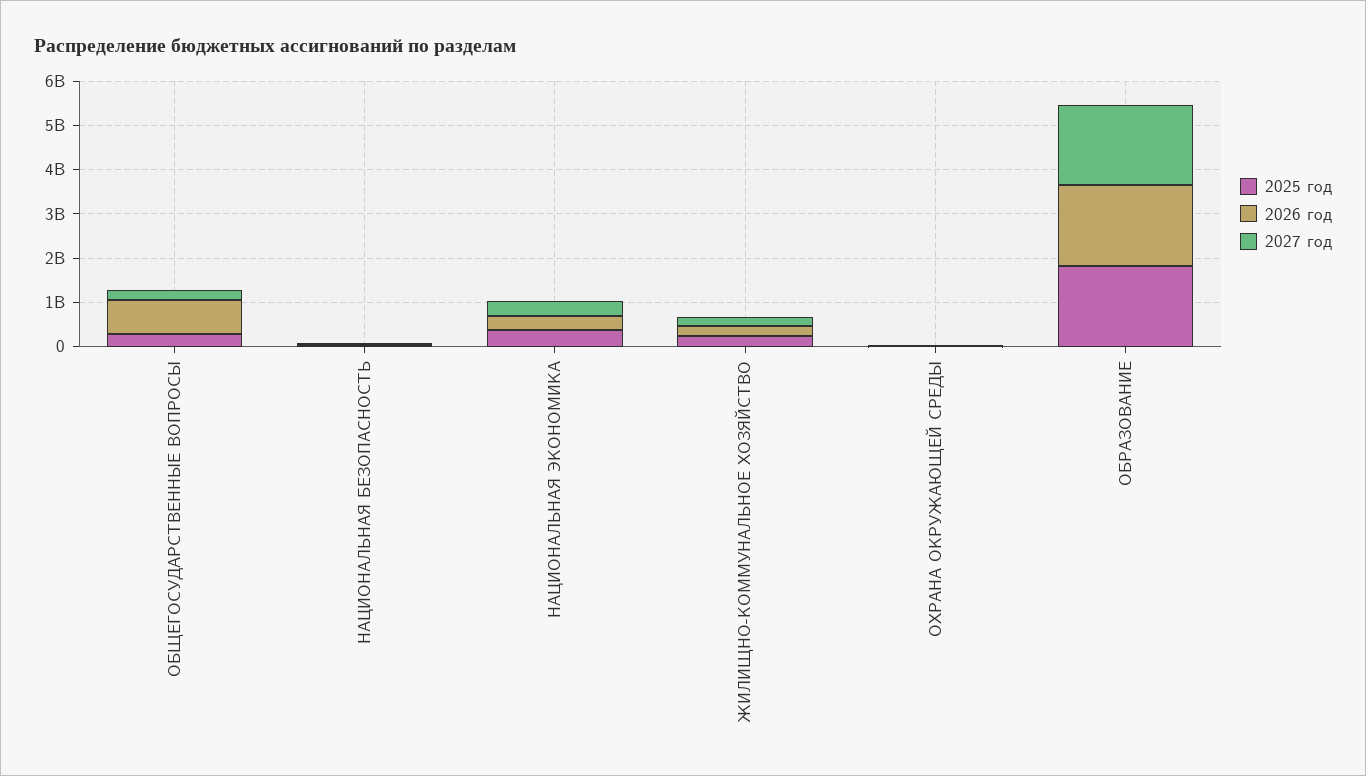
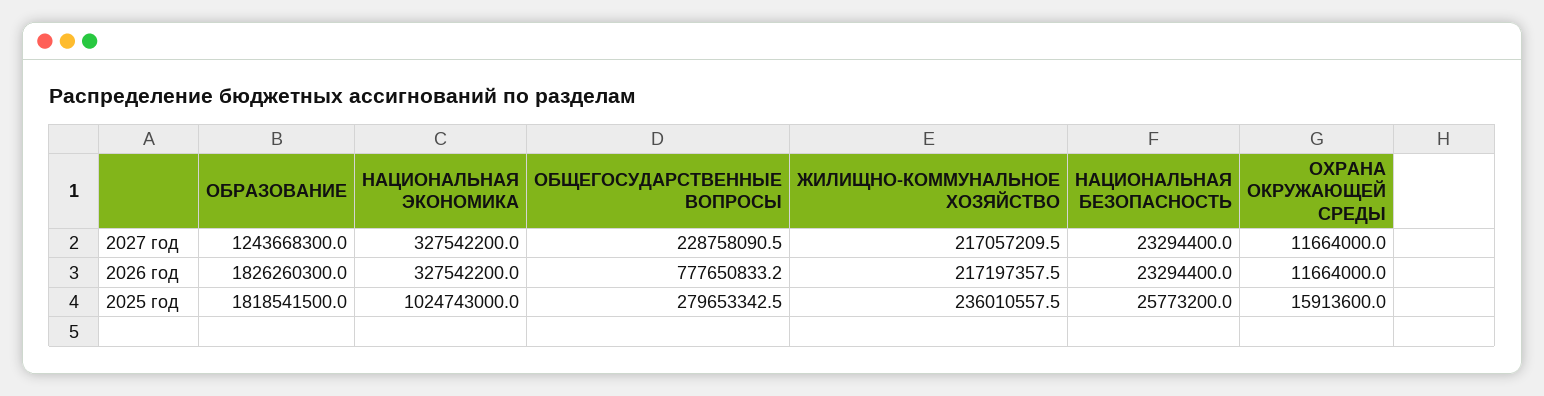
  {
    "2025 год": {
      "ОБЩЕГОСУДАРСТВЕННЫЕ ВОПРОСЫ": 279653342.5,
      "НАЦИОНАЛЬНАЯ БЕЗОПАСНОСТЬ": 25773200,
-     "НАЦИОНАЛЬНАЯ ЭКОНОМИКА": 400000000,
+     "НАЦИОНАЛЬНАЯ ЭКОНОМИКА": 1024743000,
      "ЖИЛИЩНО-КОММУНАЛЬНОЕ ХОЗЯЙСТВО": 236010557.5,
      "ОХРАНА ОКРУЖАЮЩЕЙ СРЕДЫ": 15913600,
      "ОБРАЗОВАНИЕ": 1818541500
    },
    "2026 год": {
      "ОБЩЕГОСУДАРСТВЕННЫЕ ВОПРОСЫ": 777650833.2,
      "НАЦИОНАЛЬНАЯ БЕЗОПАСНОСТЬ": 23294400,
      "НАЦИОНАЛЬНАЯ ЭКОНОМИКА": 327542200,
      "ЖИЛИЩНО-КОММУНАЛЬНОЕ ХОЗЯЙСТВО": 217197357.5,
      "ОХРАНА ОКРУЖАЮЩЕЙ СРЕДЫ": 11664000,
      "ОБРАЗОВАНИЕ": 1826260300
    },
    "2027 год": {
      "ОБЩЕГОСУДАРСТВЕННЫЕ ВОПРОСЫ": 228758090.5,
      "НАЦИОНАЛЬНАЯ БЕЗОПАСНОСТЬ": 23294400,
      "НАЦИОНАЛЬНАЯ ЭКОНОМИКА": 327542200,
      "ЖИЛИЩНО-КОММУНАЛЬНОЕ ХОЗЯЙСТВО": 217057209.5,
      "ОХРАНА ОКРУЖАЮЩЕЙ СРЕДЫ": 11664000,
-     "ОБРАЗОВАНИЕ": 1800000000
+     "ОБРАЗОВАНИЕ": 1243668300
    }
  }

